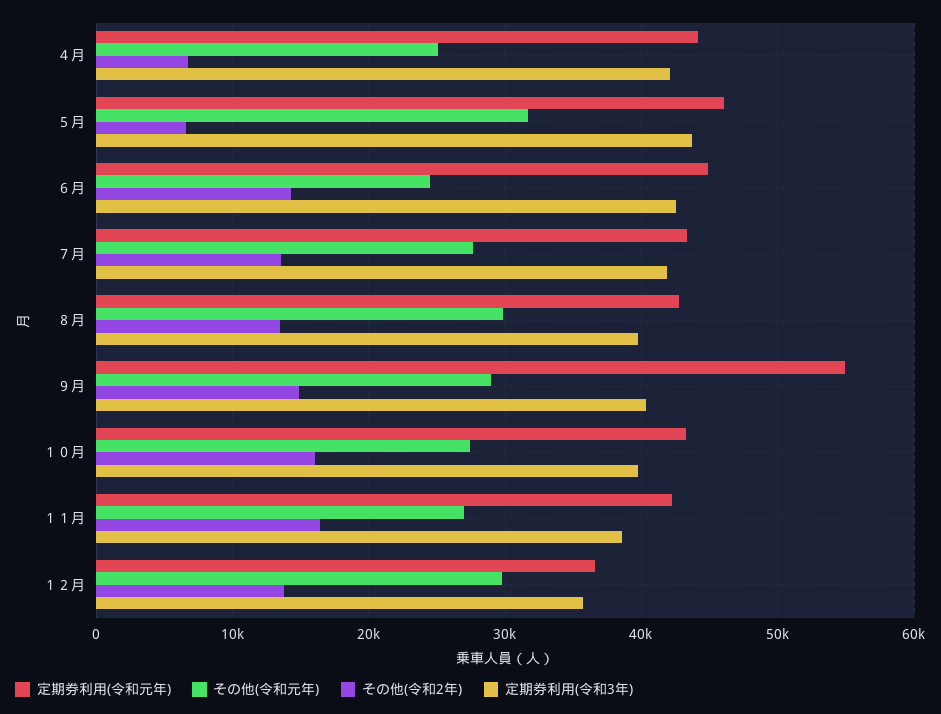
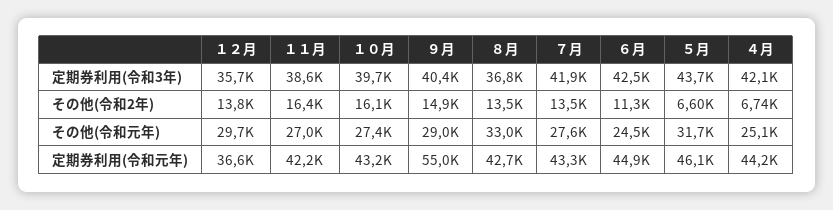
  {
    "定期券利用(令和元年)": {
      "４月": 44200,
      "５月": 46100,
      "６月": 44900,
      "７月": 43300,
      "８月": 42700,
      "９月": 55000,
      "１０月": 43200,
      "１１月": 42200,
      "１２月": 36600
    },
    "その他(令和元年)": {
      "４月": 25100,
      "５月": 31700,
      "６月": 24500,
      "７月": 27600,
-     "８月": 30000,
+     "８月": 33000,
      "９月": 29000,
      "１０月": 27400,
      "１１月": 27000,
      "１２月": 29700
    },
    "その他(令和2年)": {
      "４月": 6740,
      "５月": 6600,
-     "６月": 14000,
+     "６月": 11300,
      "７月": 13500,
      "８月": 13500,
      "９月": 14900,
      "１０月": 16100,
      "１１月": 16400,
      "１２月": 13800
    },
    "定期券利用(令和3年)": {
      "４月": 42100,
      "５月": 43700,
      "６月": 42500,
      "７月": 41900,
-     "８月": 40000,
+     "８月": 36800,
      "９月": 40400,
      "１０月": 39700,
      "１１月": 38600,
      "１２月": 35700
    }
  }

